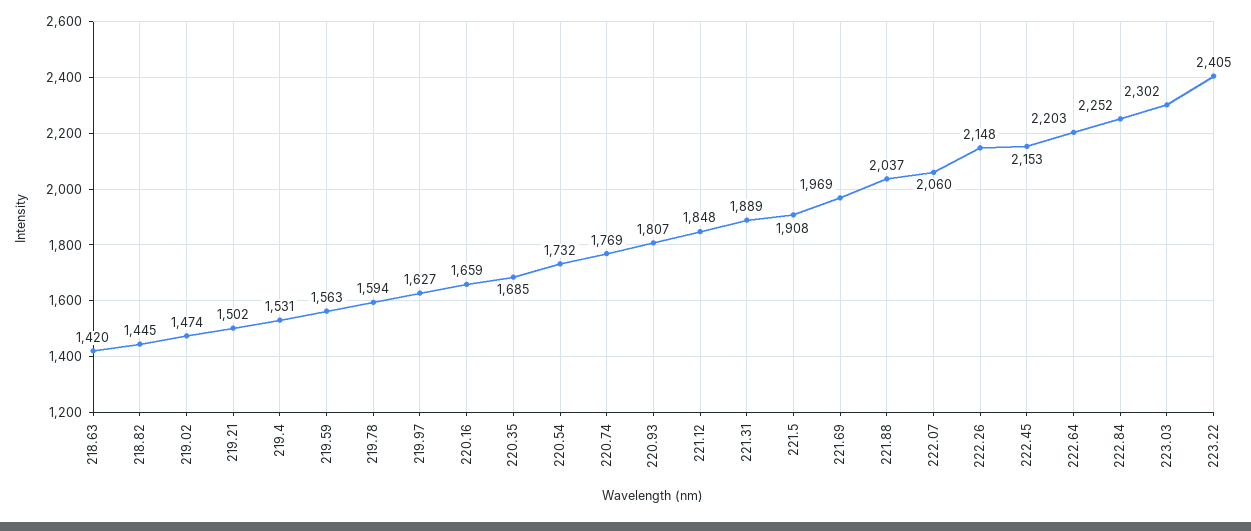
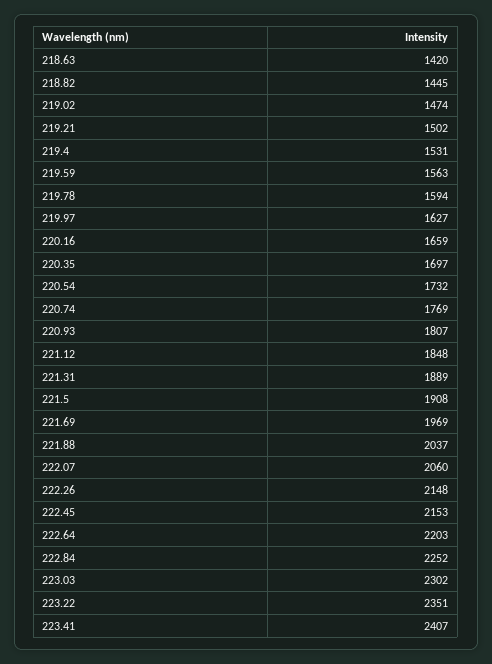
  {
    "218.63": 1420,
    "218.82": 1445,
    "219.02": 1474,
    "219.21": 1502,
    "219.4": 1531,
    "219.59": 1563,
    "219.78": 1594,
    "219.97": 1627,
    "220.16": 1659,
-   "220.35": 1685,
+   "220.35": 1697,
    "220.54": 1732,
    "220.74": 1769,
    "220.93": 1807,
    "221.12": 1848,
    "221.31": 1889,
    "221.5": 1908,
    "221.69": 1969,
    "221.88": 2037,
    "222.07": 2060,
    "222.26": 2148,
    "222.45": 2153,
    "222.64": 2203,
    "222.84": 2252,
    "223.03": 2302,
-   "223.22": 2405
+   "223.22": 2351,
+   "223.41": 2407
  }

